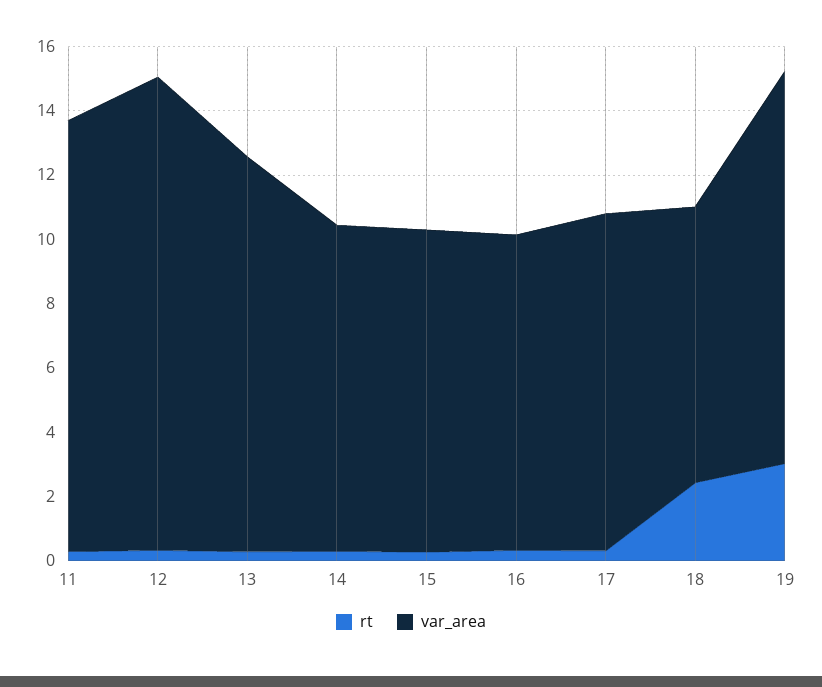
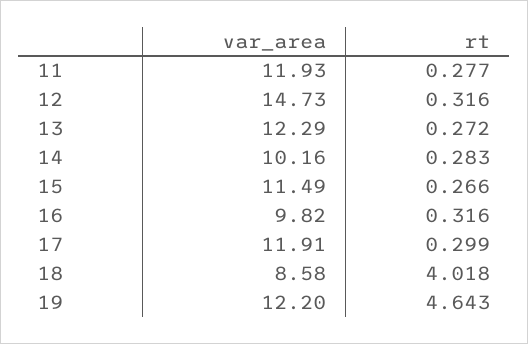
  {
    "rt": {
      "11": 0.277,
      "12": 0.316,
      "13": 0.272,
      "14": 0.283,
      "15": 0.266,
      "16": 0.316,
      "17": 0.299,
-     "18": 2.5,
+     "18": 4.018,
-     "19": 3
+     "19": 4.643
    },
    "var_area": {
-     "11": 13.5,
+     "11": 11.93,
      "12": 14.73,
      "13": 12.29,
      "14": 10.16,
-     "15": 10,
+     "15": 11.49,
      "16": 9.82,
-     "17": 10.5,
+     "17": 11.91,
      "18": 8.58,
      "19": 12.2
    }
  }

